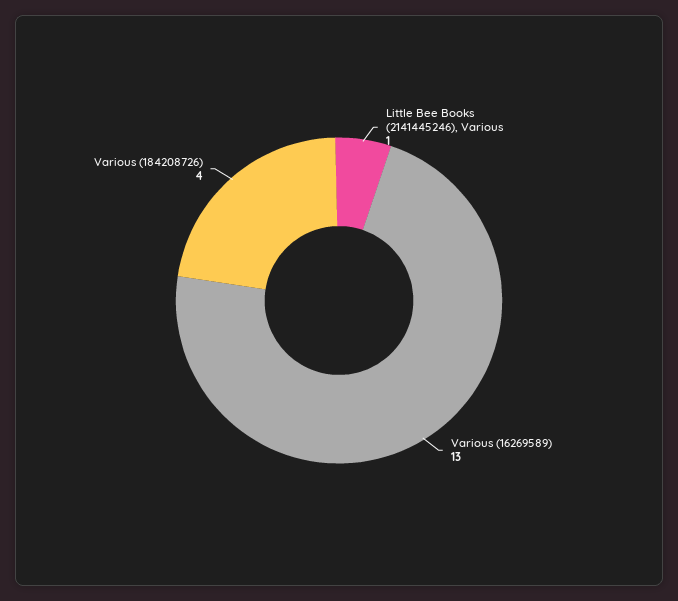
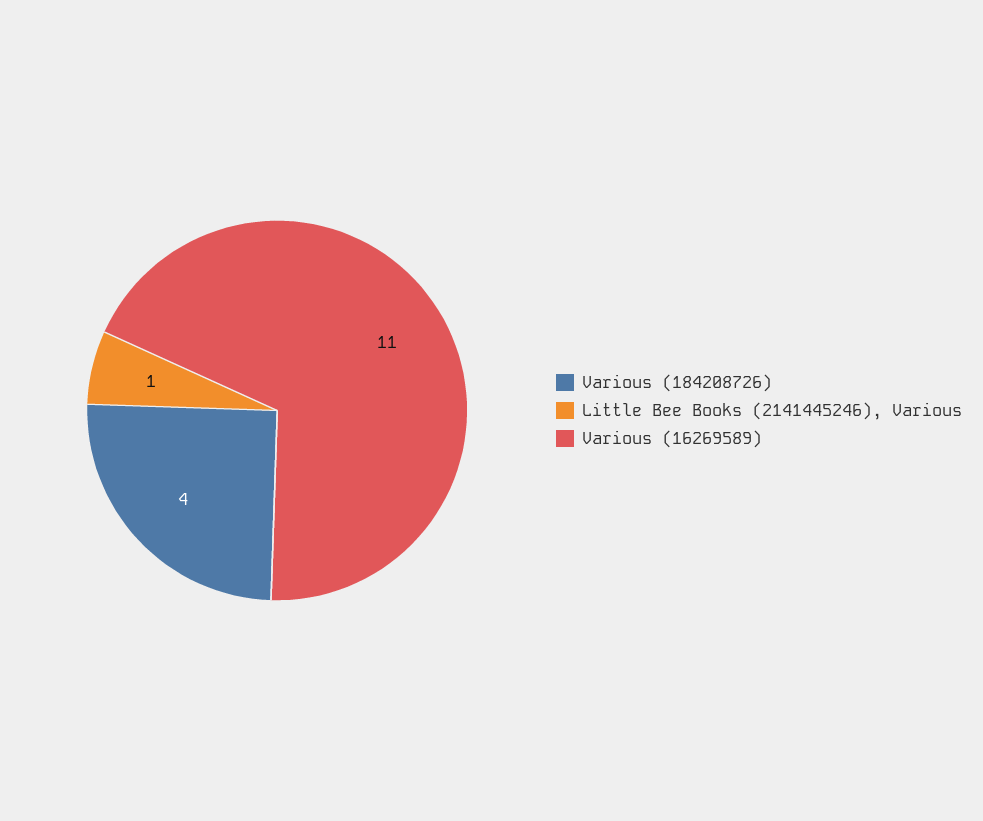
  {
    "Little Bee Books (2141445246), Various": 1,
-   "Various (16269589)": 13,
+   "Various (16269589)": 11,
    "Various (184208726)": 4
  }

